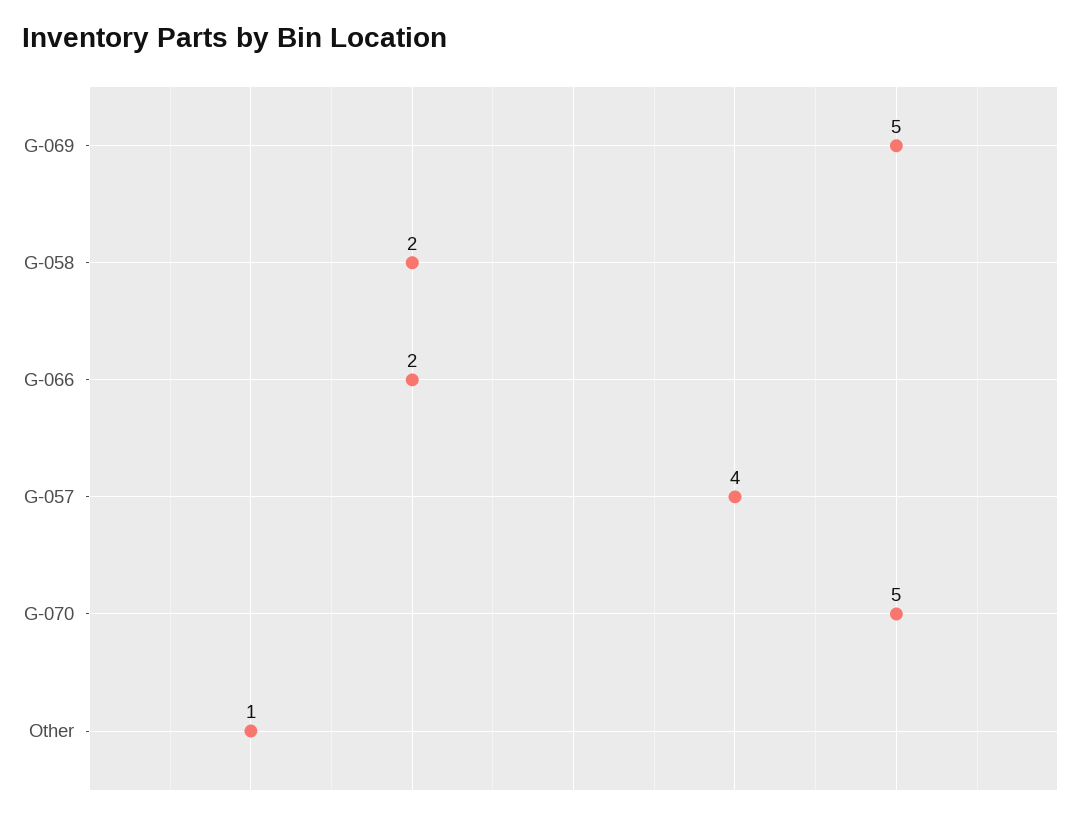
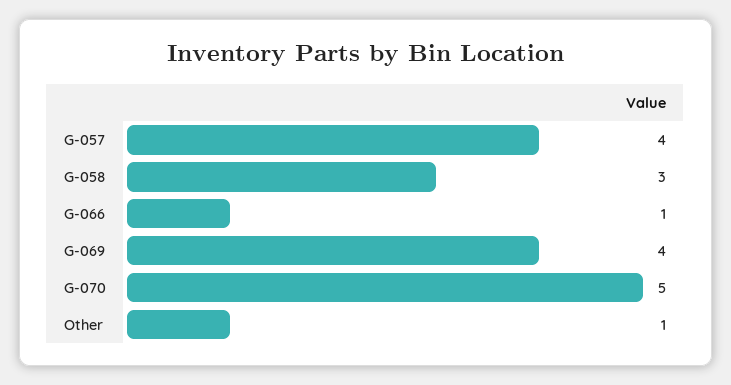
  {
-   "G-069": 5,
+   "G-069": 4,
-   "G-058": 2,
+   "G-058": 3,
-   "G-066": 2,
+   "G-066": 1,
    "G-057": 4,
    "G-070": 5,
    "Other": 1
  }

